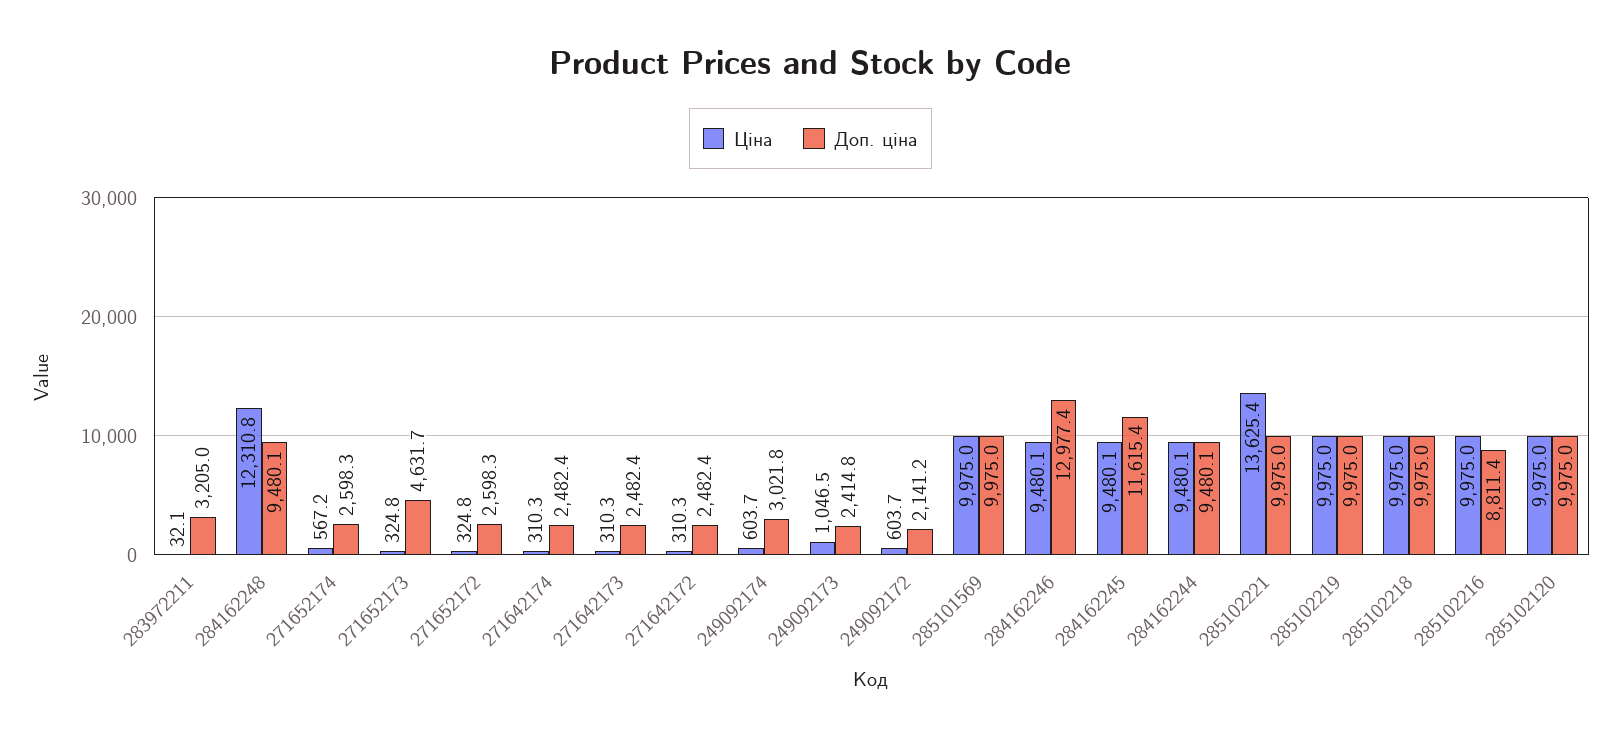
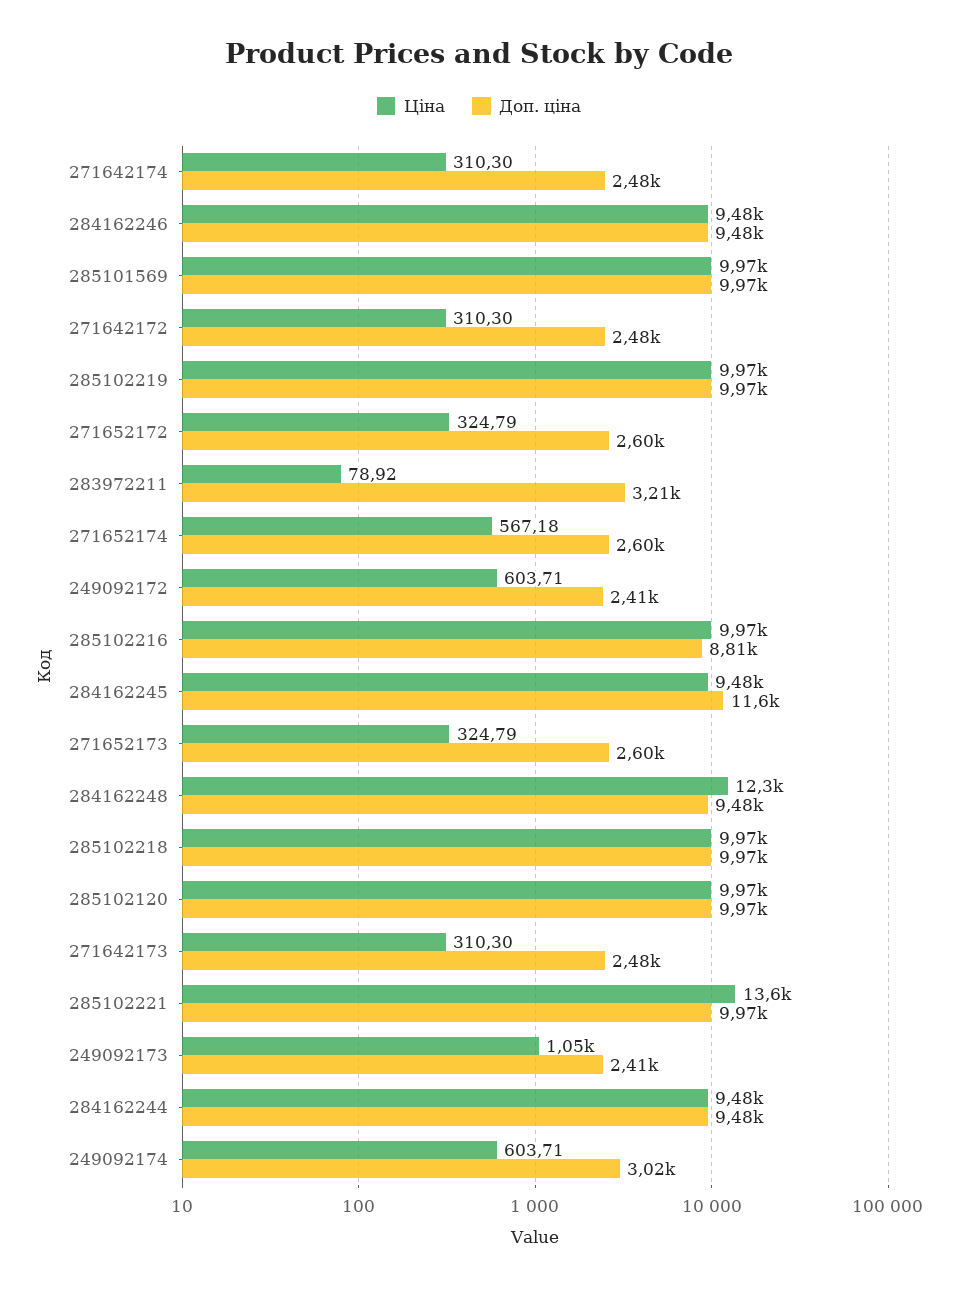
  {
    "Ціна": {
-     "283972211": 32.1,
+     "283972211": 78.92,
      "284162248": 12310.8,
      "271652174": 567.18,
      "271652173": 324.79,
      "271652172": 324.79,
      "271642174": 310.3,
      "271642173": 310.3,
      "271642172": 310.3,
      "249092174": 603.71,
      "249092173": 1046.5,
      "249092172": 603.71,
      "285101569": 9975,
      "284162246": 9480.1,
      "284162245": 9480.1,
      "284162244": 9480.1,
      "285102221": 13625.4,
      "285102219": 9975,
      "285102218": 9975,
      "285102216": 9975,
      "285102120": 9975
    },
    "Доп. ціна": {
      "283972211": 3205,
      "284162248": 9480.1,
      "271652174": 2598.3,
-     "271652173": 4631.7,
+     "271652173": 2600,
      "271652172": 2598.3,
      "271642174": 2482.4,
      "271642173": 2482.4,
      "271642172": 2482.4,
      "249092174": 3021.8,
      "249092173": 2414.8,
-     "249092172": 2141.2,
+     "249092172": 2410,
      "285101569": 9975,
-     "284162246": 12977.4,
+     "284162246": 9480,
      "284162245": 11615.4,
      "284162244": 9480.1,
      "285102221": 9975,
      "285102219": 9975,
      "285102218": 9975,
      "285102216": 8811.4,
      "285102120": 9975
    }
  }

